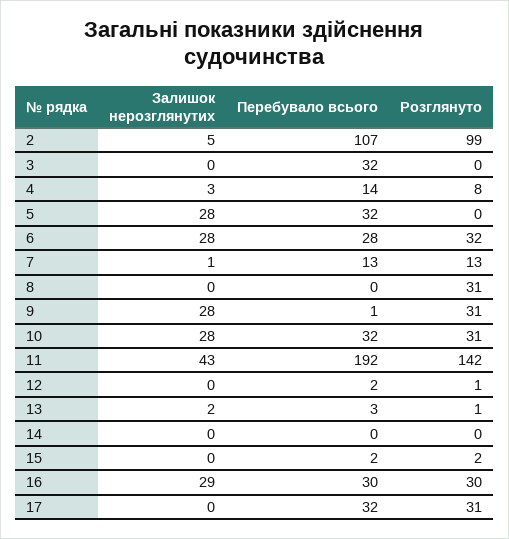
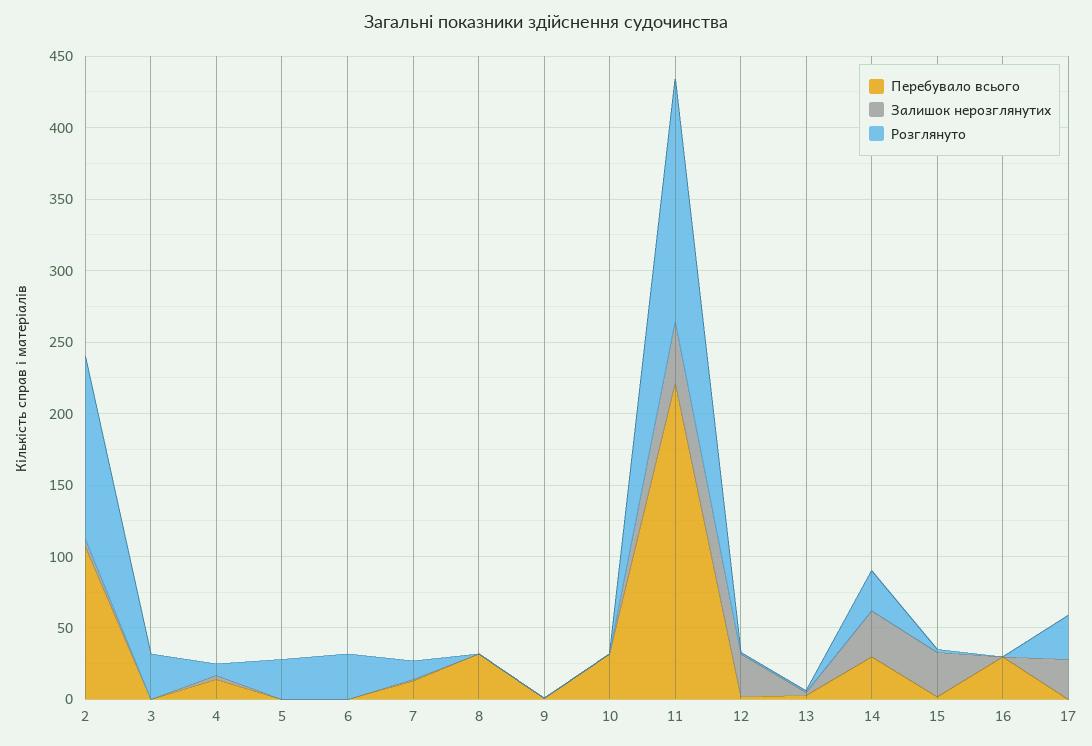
  {
    "Залишок нерозглянутих": {
      "2": 5,
      "3": 0,
      "4": 3,
-     "5": 28,
+     "5": 0,
-     "6": 28,
+     "6": 0,
      "7": 1,
      "8": 0,
-     "9": 28,
+     "9": 0,
-     "10": 28,
+     "10": 0,
      "11": 43,
-     "12": 0,
+     "12": 30,
      "13": 2,
-     "14": 0,
+     "14": 30,
-     "15": 0,
+     "15": 30,
-     "16": 29,
+     "16": 0,
-     "17": 0
+     "17": 30
    },
    "Перебувало всього": {
      "2": 107,
-     "3": 32,
+     "3": 0,
      "4": 14,
-     "5": 32,
+     "5": 0,
-     "6": 28,
+     "6": 0,
      "7": 13,
-     "8": 0,
+     "8": 30,
      "9": 1,
      "10": 32,
-     "11": 192,
+     "11": 220,
      "12": 2,
      "13": 3,
-     "14": 0,
+     "14": 30,
      "15": 2,
      "16": 30,
-     "17": 32
+     "17": 0
    },
    "Розглянуто": {
-     "2": 99,
+     "2": 130,
-     "3": 0,
+     "3": 30,
      "4": 8,
-     "5": 0,
+     "5": 30,
      "6": 32,
      "7": 13,
-     "8": 31,
+     "8": 0,
-     "9": 31,
+     "9": 0,
-     "10": 31,
+     "10": 0,
-     "11": 142,
+     "11": 170,
      "12": 1,
      "13": 1,
-     "14": 0,
+     "14": 30,
      "15": 2,
-     "16": 30,
+     "16": 0,
      "17": 31
    }
  }

